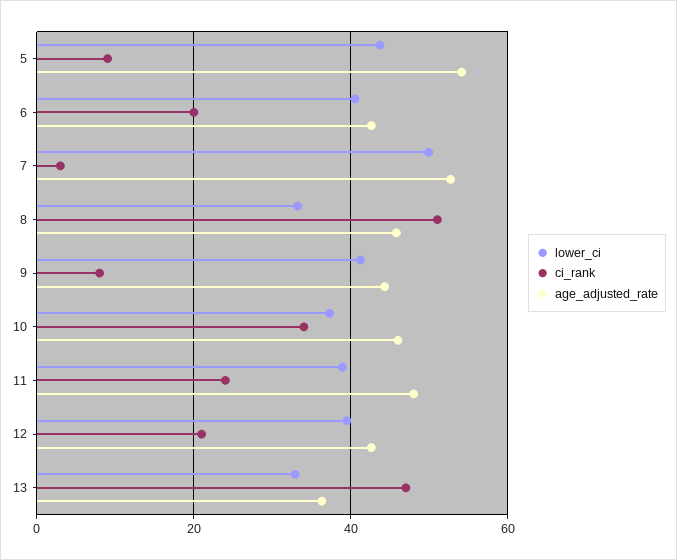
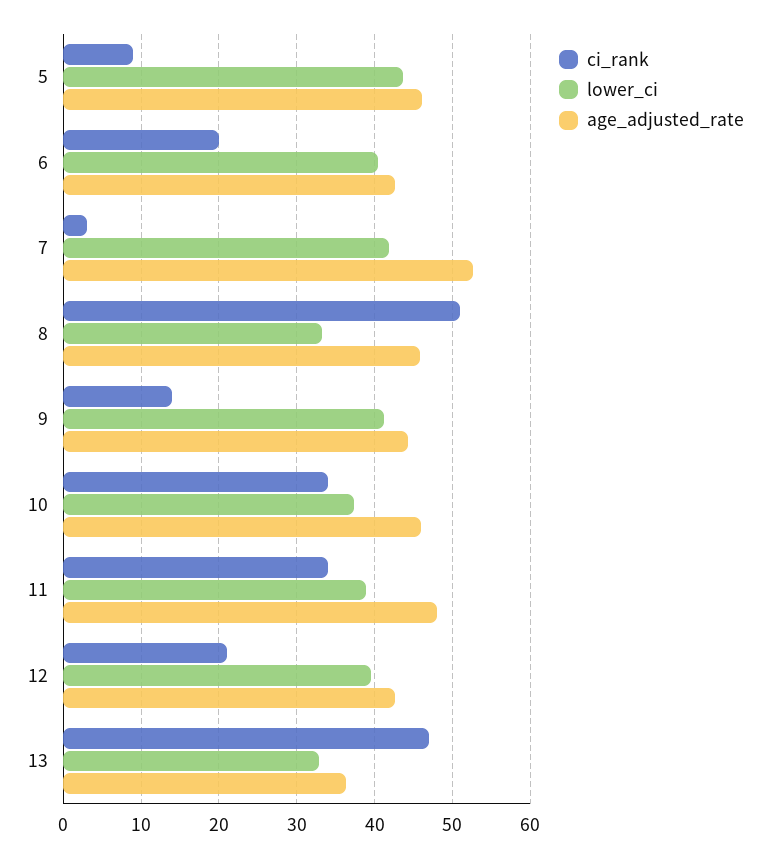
  {
    "lower_ci": {
      "5": 44,
      "6": 41,
-     "7": 50,
+     "7": 42,
      "8": 33,
      "9": 41,
      "10": 37,
      "11": 39,
      "12": 40,
      "13": 33
    },
    "ci_rank": {
      "5": 9,
      "6": 20,
      "7": 3,
      "8": 51,
-     "9": 8,
+     "9": 14,
      "10": 34,
-     "11": 24,
+     "11": 34,
      "12": 21,
      "13": 47
    },
    "age_adjusted_rate": {
-     "5": 54,
+     "5": 46,
      "6": 43,
      "7": 53,
      "8": 46,
      "9": 44,
      "10": 46,
      "11": 48,
      "12": 43,
      "13": 36
    }
  }

